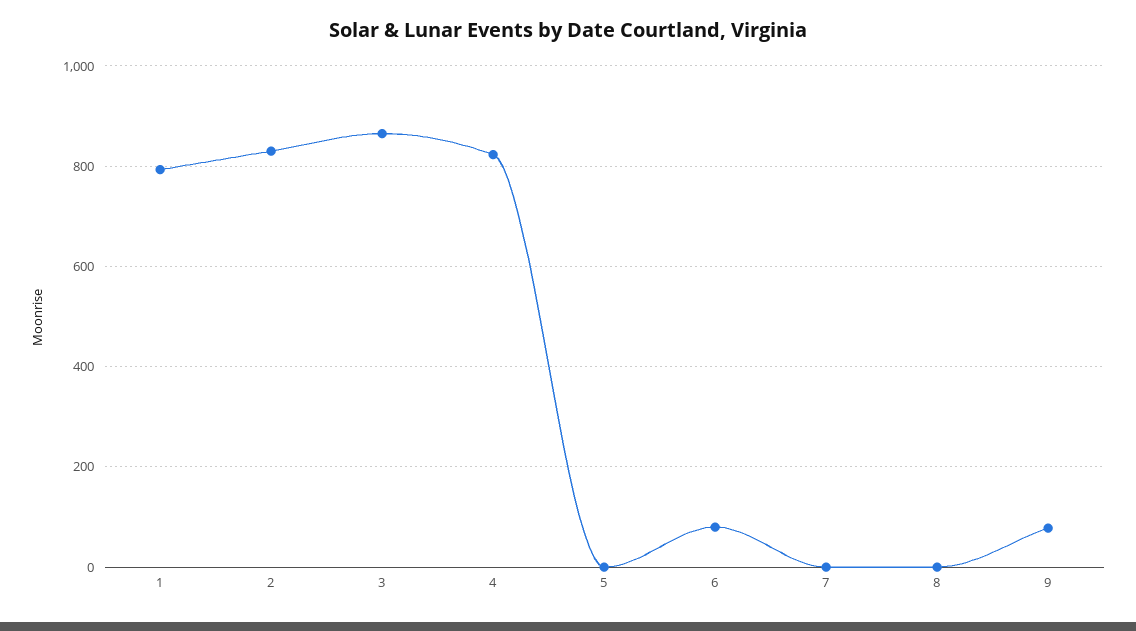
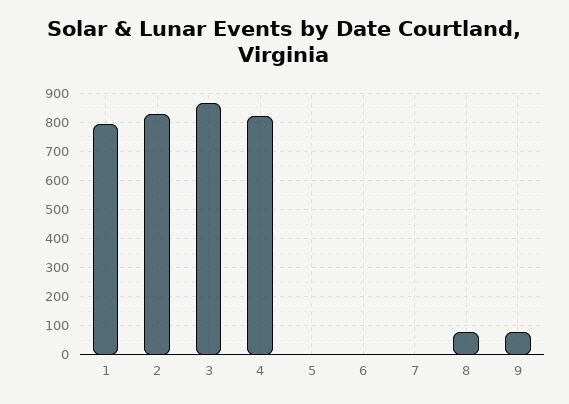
  {
    "1": 800,
    "2": 840,
    "3": 860,
    "4": 820,
    "5": 0,
-   "6": 80,
+   "6": 0,
    "7": 0,
-   "8": 0,
+   "8": 75,
    "9": 80
  }

